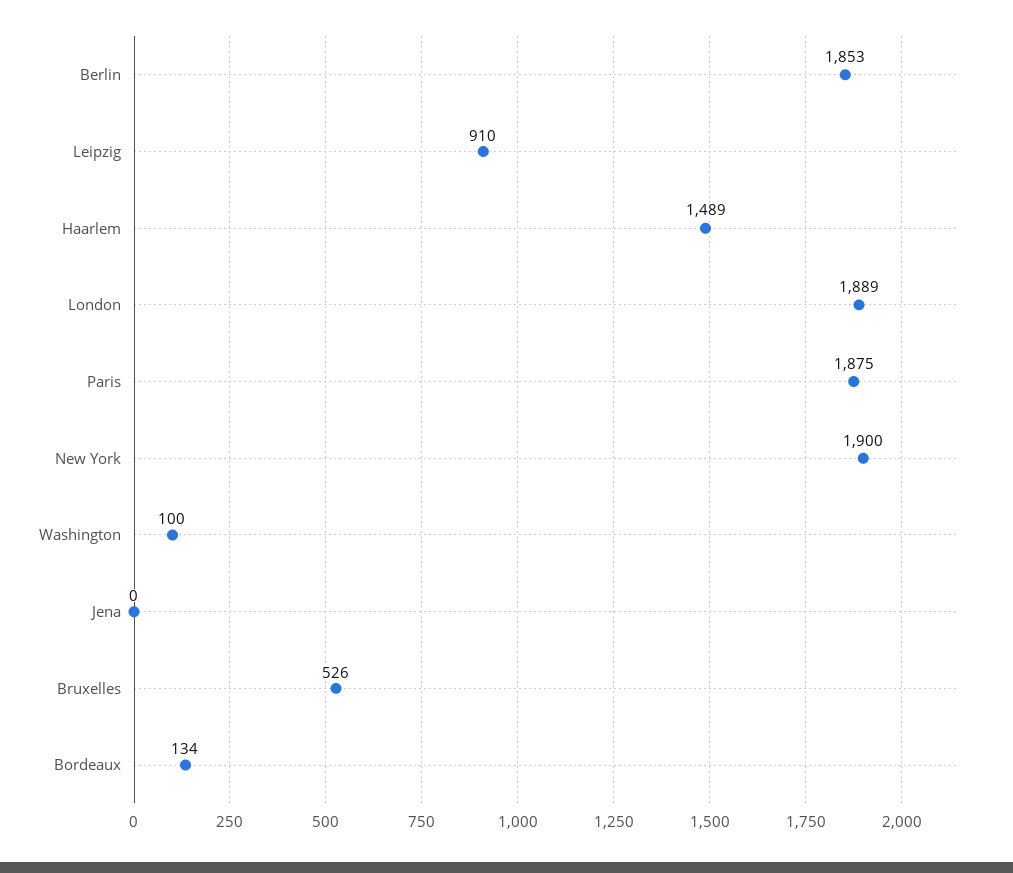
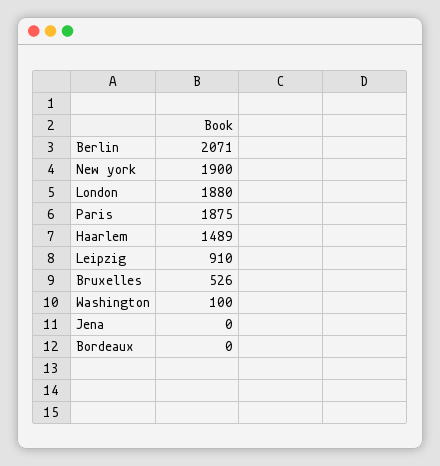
  {
-   "Berlin": 1853,
+   "Berlin": 2071,
    "Leipzig": 910,
    "Haarlem": 1489,
-   "London": 1889,
+   "London": 1880,
    "Paris": 1875,
    "New York": 1900,
    "Washington": 100,
    "Jena": 0,
    "Bruxelles": 526,
-   "Bordeaux": 134
+   "Bordeaux": 0
  }

